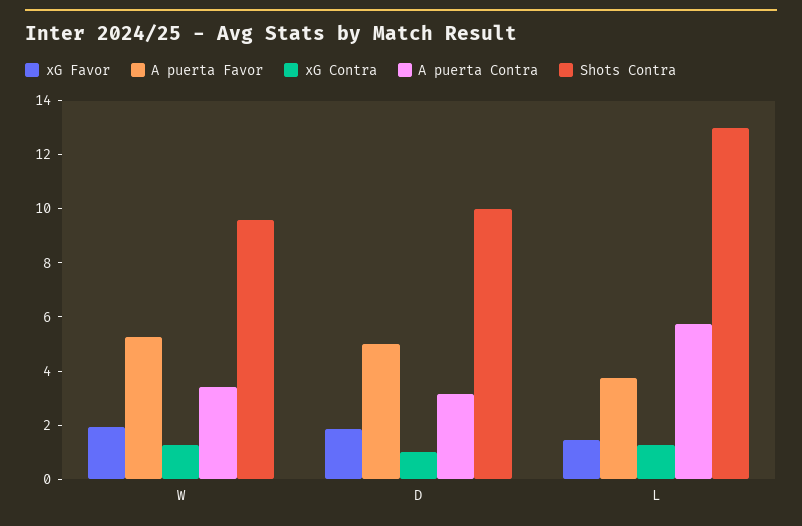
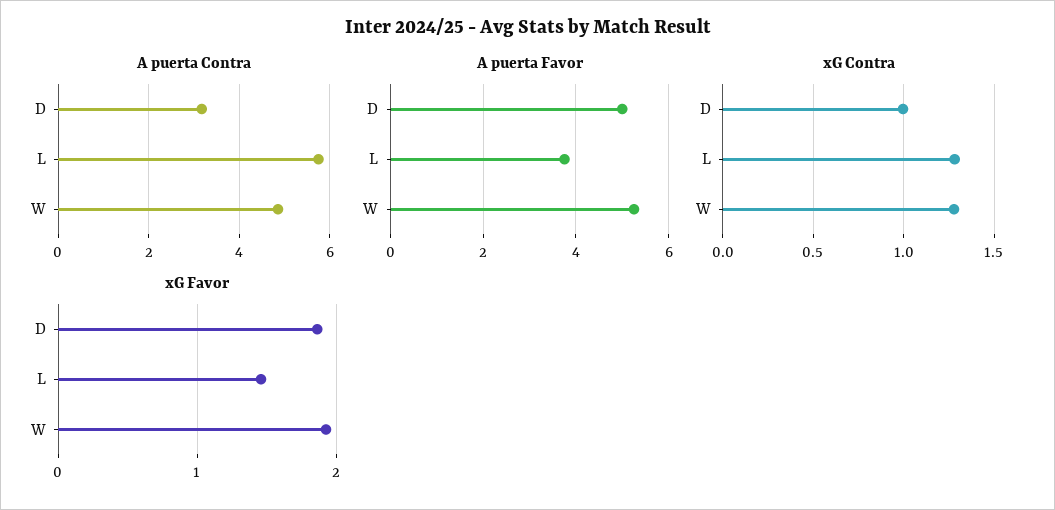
  {
    "xG Favor": {
      "W": 1.9,
      "D": 1.9,
      "L": 1.5
    },
    "A puerta Favor": {
      "W": 5.2,
      "D": 5,
      "L": 3.8
    },
    "xG Contra": {
      "W": 1.3,
      "D": 1,
      "L": 1.3
    },
    "A puerta Contra": {
-     "W": 3.5,
+     "W": 4.8,
      "D": 3.2,
      "L": 5.8
-   },
+   }
-   "Shots Contra": {
-     "W": 9.5,
-     "D": 10,
-     "L": 13
-   }
  }

